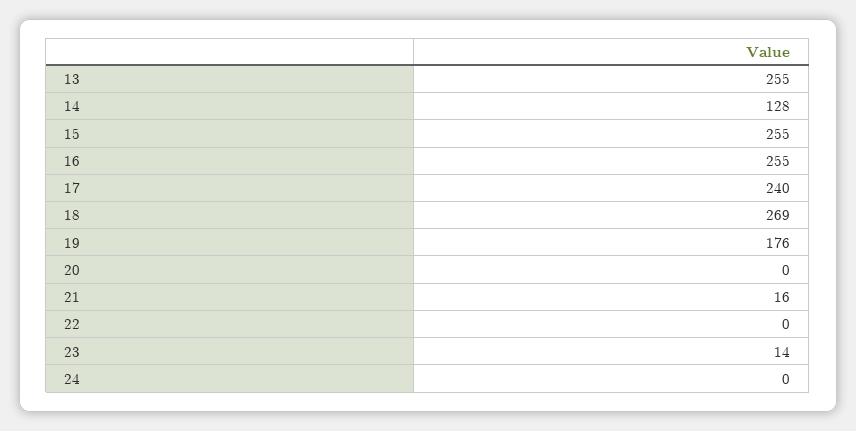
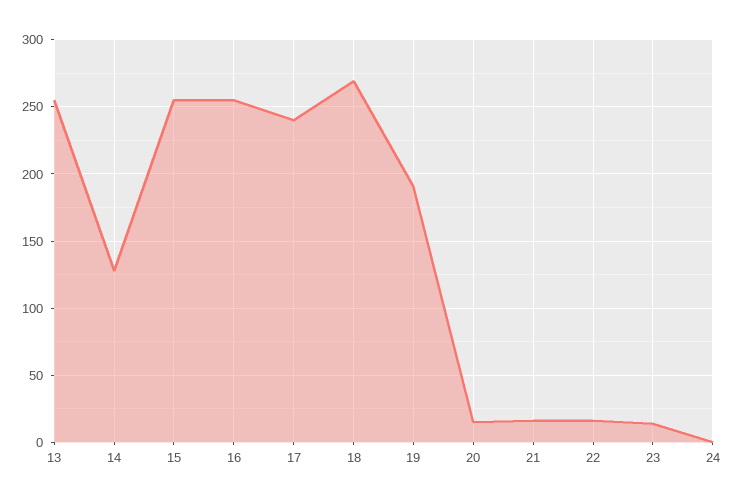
  {
    "13": 255,
    "14": 128,
    "15": 255,
    "16": 255,
    "17": 240,
    "18": 269,
-   "19": 176,
+   "19": 190,
-   "20": 0,
+   "20": 15,
    "21": 16,
-   "22": 0,
+   "22": 15,
    "23": 14,
    "24": 0
  }

